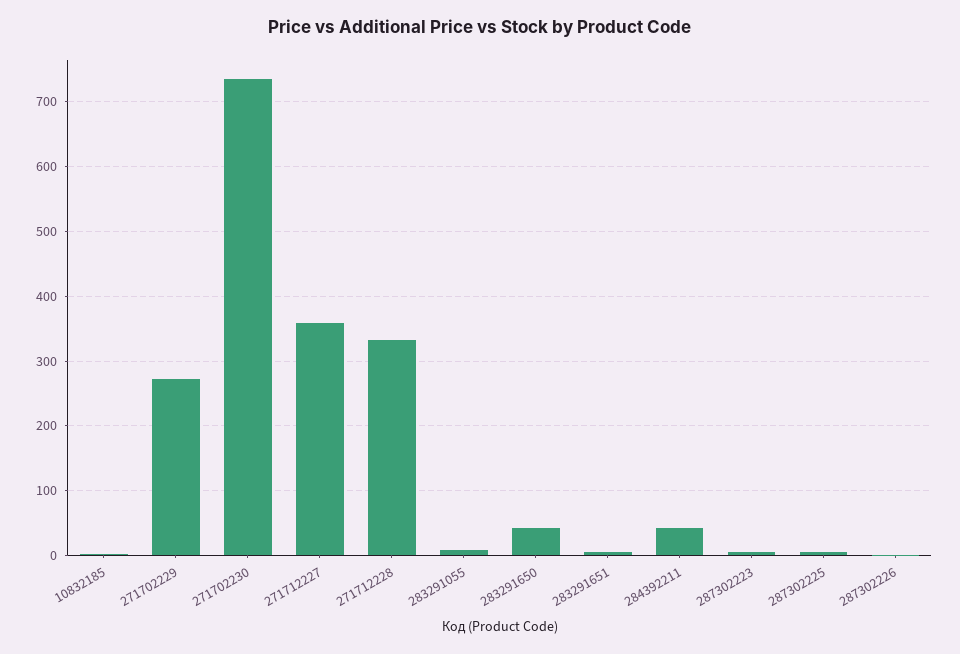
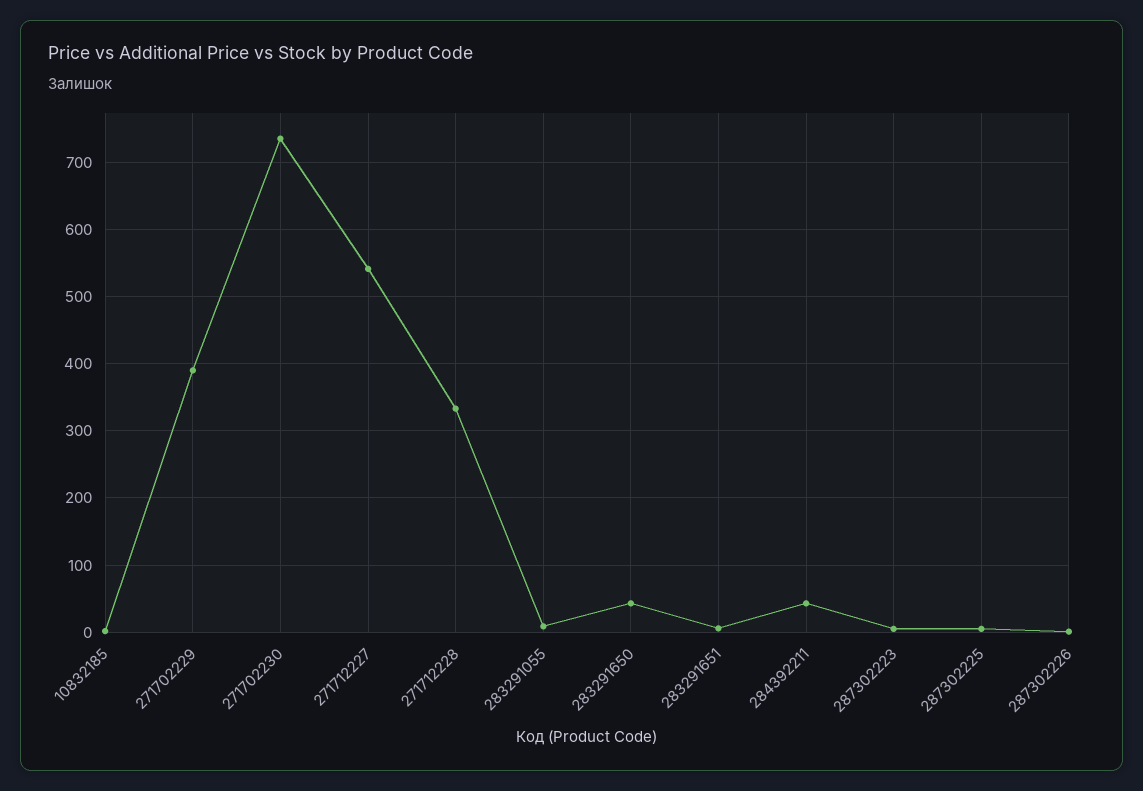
  {
    "10832185": 0,
-   "271702229": 270,
+   "271702229": 390,
    "271702230": 740,
-   "271712227": 360,
+   "271712227": 540,
    "271712228": 330,
    "283291055": 10,
    "283291650": 40,
    "283291651": 10,
    "284392211": 40,
    "287302223": 10,
    "287302225": 10,
    "287302226": 0
  }

